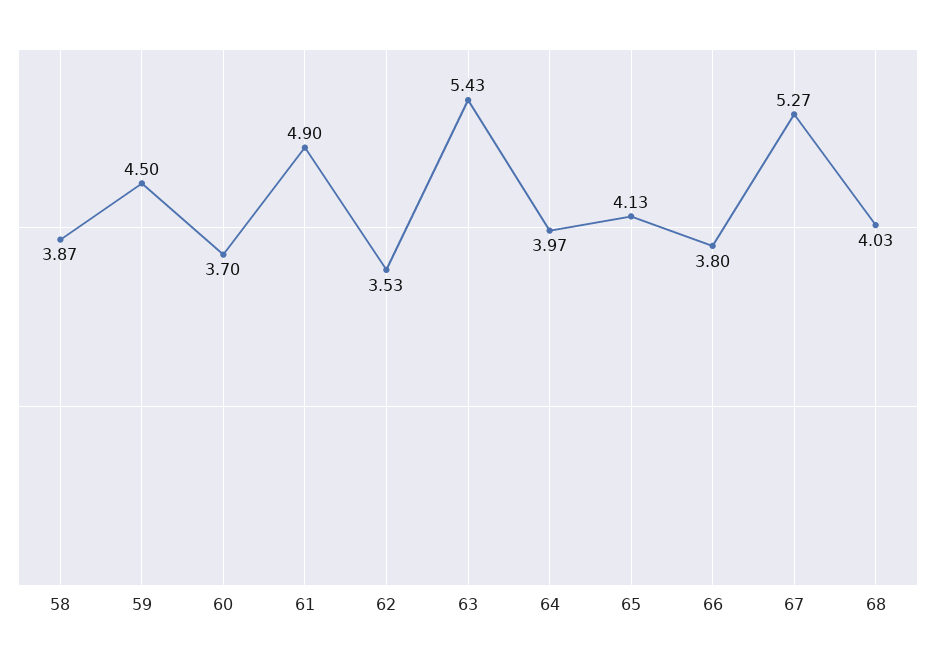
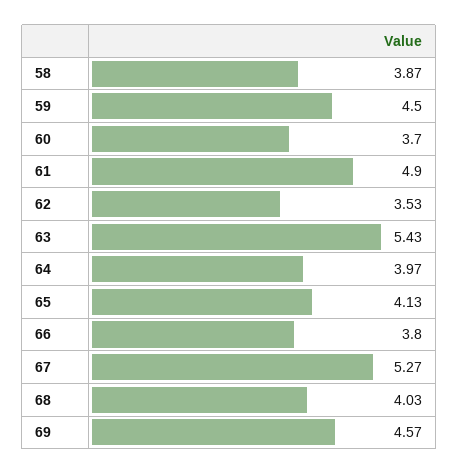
  {
    "58": 3.87,
    "59": 4.5,
    "60": 3.7,
    "61": 4.9,
    "62": 3.53,
    "63": 5.43,
    "64": 3.97,
    "65": 4.13,
    "66": 3.8,
    "67": 5.27,
-   "68": 4.03
+   "68": 4.03,
+   "69": 4.57
  }

